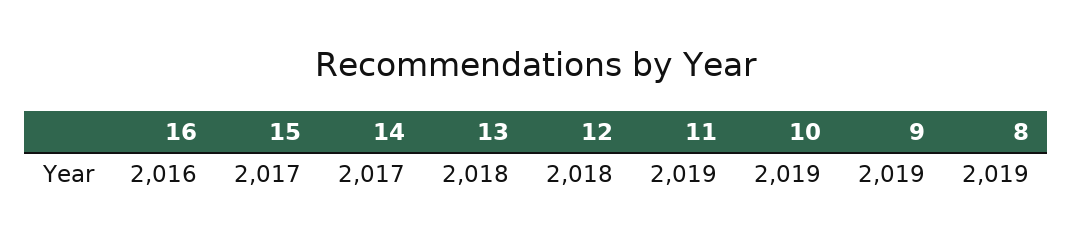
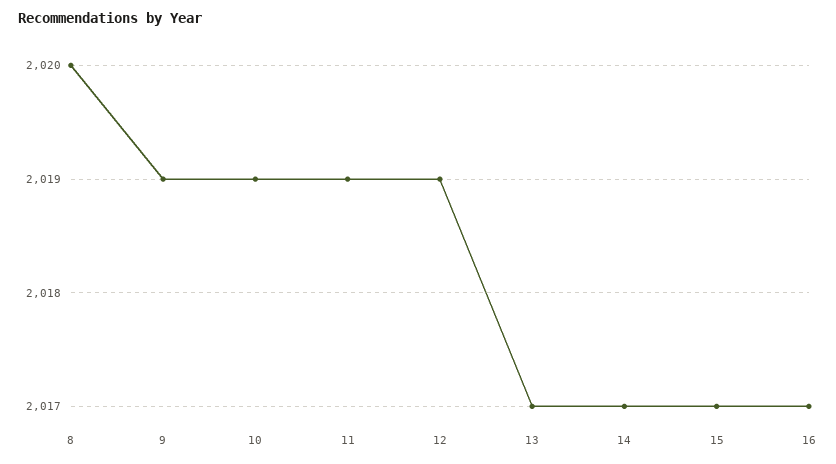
  {
-   "16": 2016,
+   "16": 2017,
    "15": 2017,
    "14": 2017,
-   "13": 2018,
+   "13": 2017,
-   "12": 2018,
+   "12": 2019,
    "11": 2019,
    "10": 2019,
    "9": 2019,
-   "8": 2019
+   "8": 2020
  }

